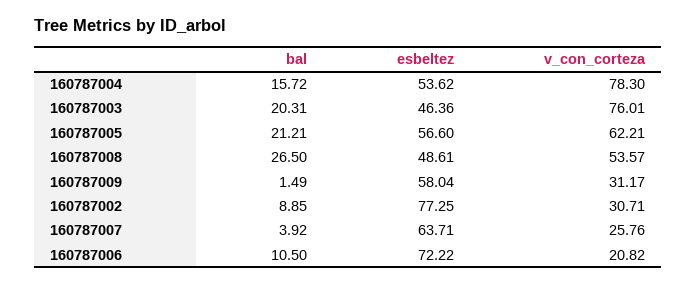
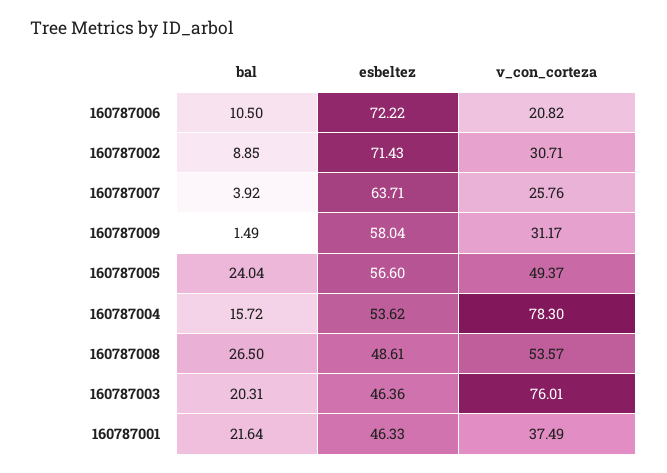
  {
    "bal": {
      "160787004": 15.72,
      "160787003": 20.31,
-     "160787005": 21.21,
+     "160787005": 24.04,
      "160787008": 26.5,
      "160787009": 1.49,
      "160787002": 8.85,
      "160787007": 3.92,
-     "160787006": 10.5
+     "160787006": 10.5,
+     "160787001": 21.64
    },
    "esbeltez": {
      "160787004": 53.62,
      "160787003": 46.36,
      "160787005": 56.6,
      "160787008": 48.61,
      "160787009": 58.04,
-     "160787002": 77.25,
+     "160787002": 71.43,
      "160787007": 63.71,
-     "160787006": 72.22
+     "160787006": 72.22,
+     "160787001": 46.33
    },
    "v_con_corteza": {
      "160787004": 78.3,
      "160787003": 76.01,
-     "160787005": 62.21,
+     "160787005": 49.37,
      "160787008": 53.57,
      "160787009": 31.17,
      "160787002": 30.71,
      "160787007": 25.76,
-     "160787006": 20.82
+     "160787006": 20.82,
+     "160787001": 37.49
    }
  }

